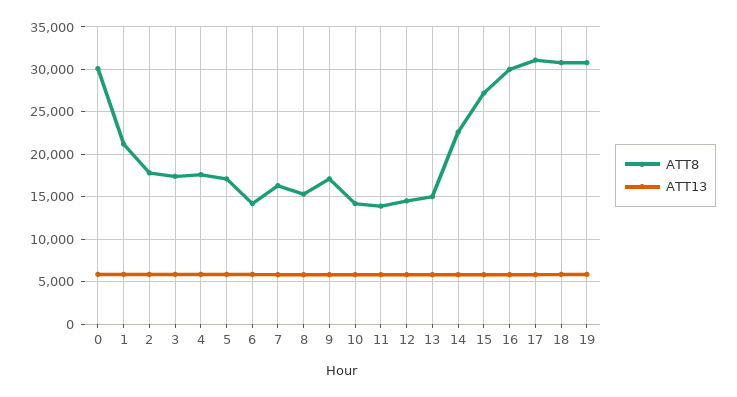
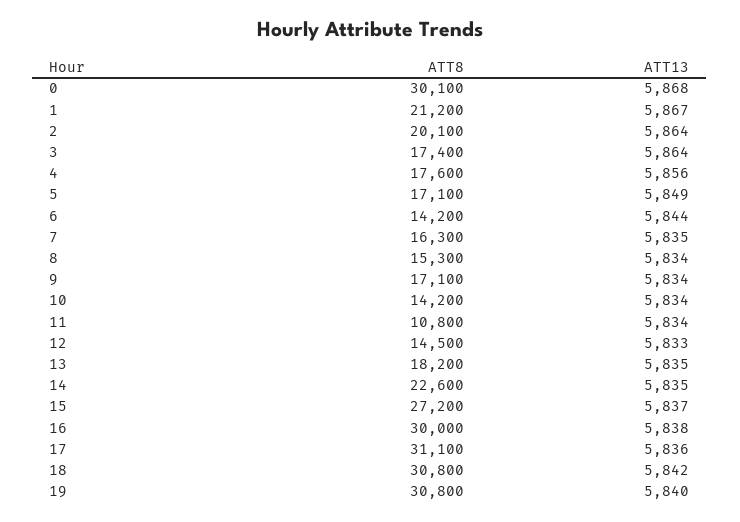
  {
    "ATT8": {
      "0": 30100,
      "1": 21200,
-     "2": 18000,
+     "2": 20100,
      "3": 17400,
      "4": 17600,
      "5": 17100,
      "6": 14200,
      "7": 16300,
      "8": 15300,
      "9": 17100,
      "10": 14200,
-     "11": 14000,
+     "11": 10800,
      "12": 14500,
-     "13": 15000,
+     "13": 18200,
      "14": 22600,
      "15": 27200,
      "16": 30000,
      "17": 31100,
      "18": 30800,
      "19": 30800
    },
    "ATT13": {
      "0": 5868,
      "1": 5867,
      "2": 5864,
      "3": 5864,
      "4": 5856,
      "5": 5849,
      "6": 5844,
      "7": 5835,
      "8": 5834,
      "9": 5834,
      "10": 5834,
      "11": 5834,
      "12": 5833,
      "13": 5835,
      "14": 5835,
      "15": 5837,
      "16": 5838,
      "17": 5836,
      "18": 5842,
      "19": 5840
    }
  }

